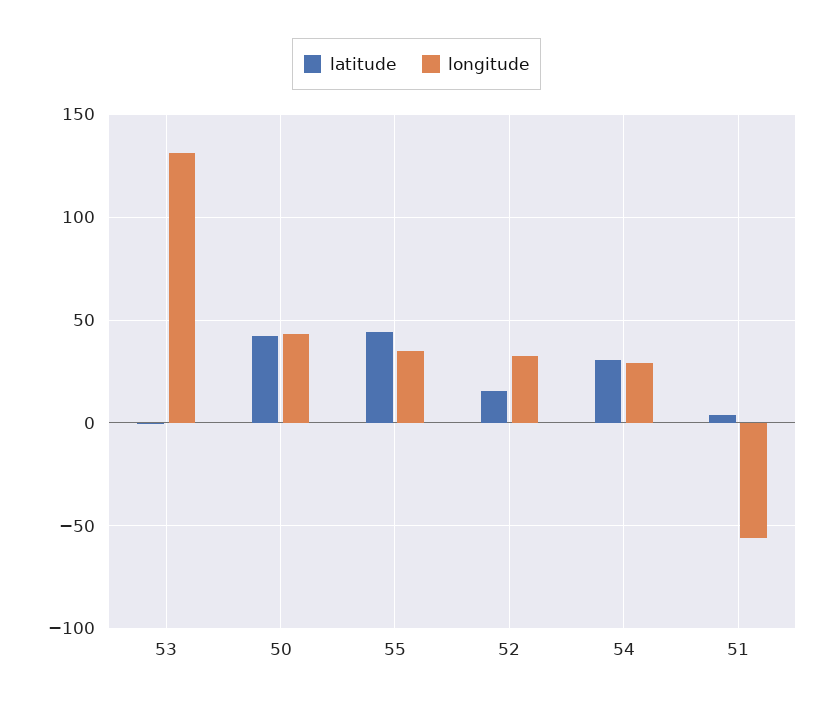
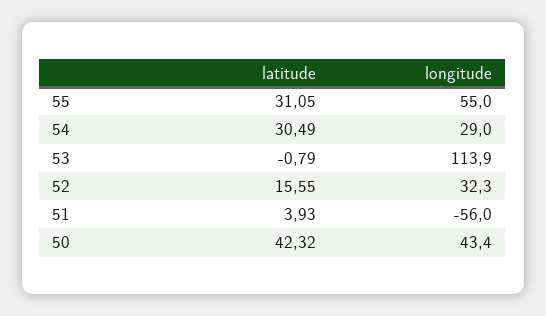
  {
    "latitude": {
      "53": -0.79,
      "50": 42.32,
-     "55": 45,
+     "55": 31.05,
      "52": 15.55,
      "54": 30.49,
      "51": 3.93
    },
    "longitude": {
-     "53": 130,
+     "53": 113.9,
      "50": 43.4,
-     "55": 35,
+     "55": 55,
      "52": 32.3,
      "54": 29,
      "51": -56
    }
  }

